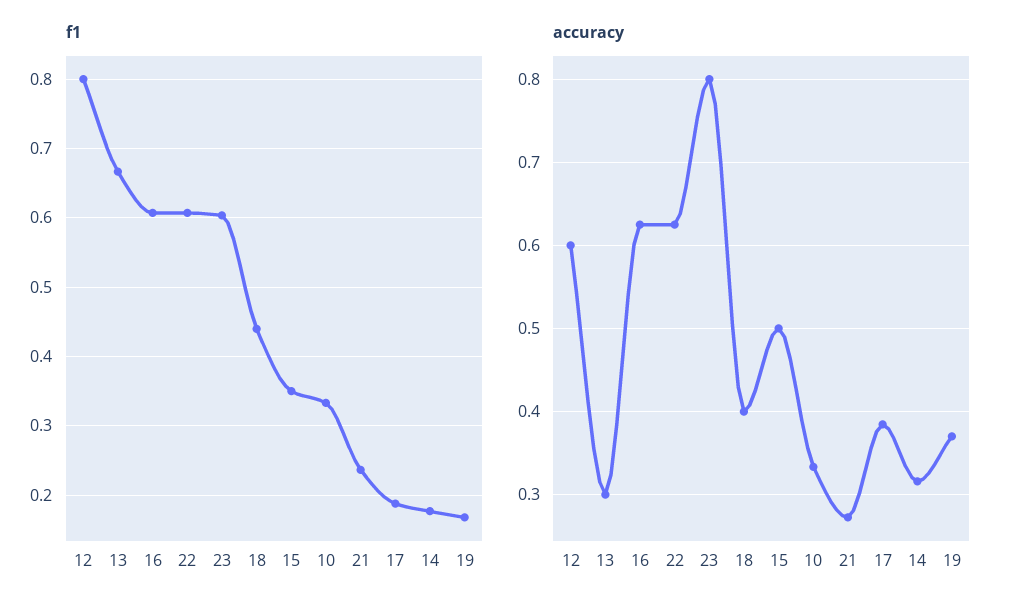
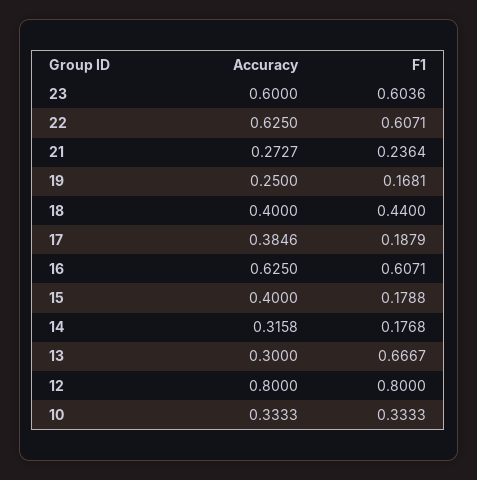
  {
    "f1": {
      "12": 0.8,
      "13": 0.6667,
      "16": 0.6071,
      "22": 0.6071,
      "23": 0.6036,
      "18": 0.44,
-     "15": 0.35,
+     "15": 0.1788,
      "10": 0.3333,
      "21": 0.2364,
      "17": 0.1879,
      "14": 0.1768,
      "19": 0.1681
    },
    "accuracy": {
-     "12": 0.6,
+     "12": 0.8,
      "13": 0.3,
      "16": 0.625,
      "22": 0.625,
-     "23": 0.8,
+     "23": 0.6,
      "18": 0.4,
-     "15": 0.5,
+     "15": 0.4,
      "10": 0.3333,
      "21": 0.2727,
      "17": 0.3846,
      "14": 0.3158,
-     "19": 0.37
+     "19": 0.25
    }
  }

